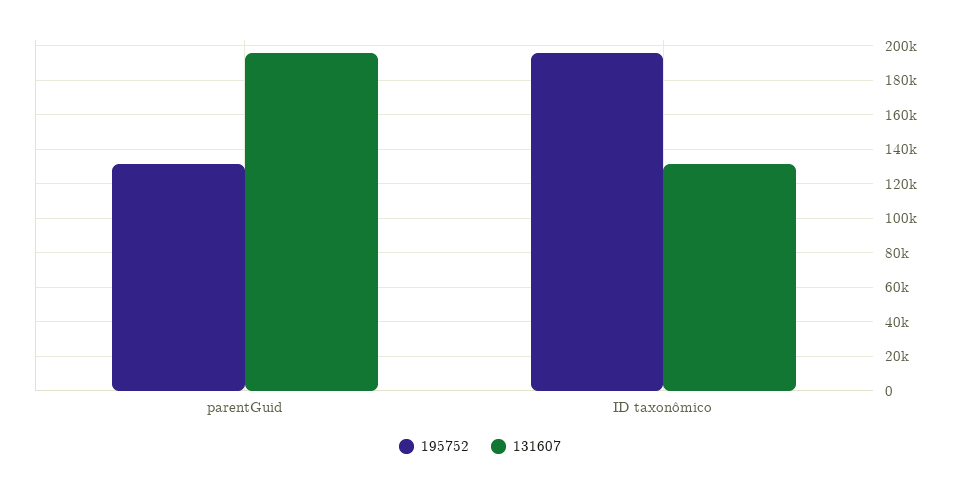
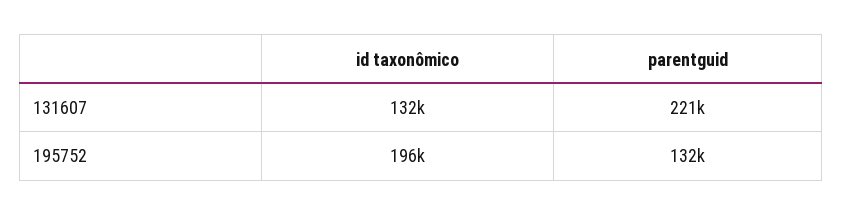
  {
    "195752": {
      "parentGuid": 132000,
      "ID taxonômico": 196000
    },
    "131607": {
-     "parentGuid": 195000,
+     "parentGuid": 221000,
      "ID taxonômico": 132000
    }
  }

